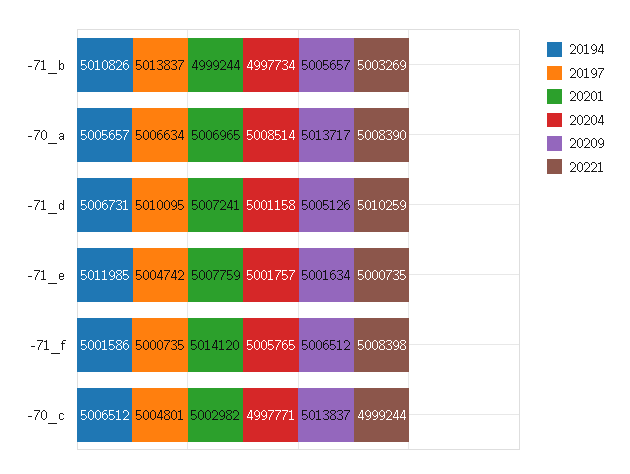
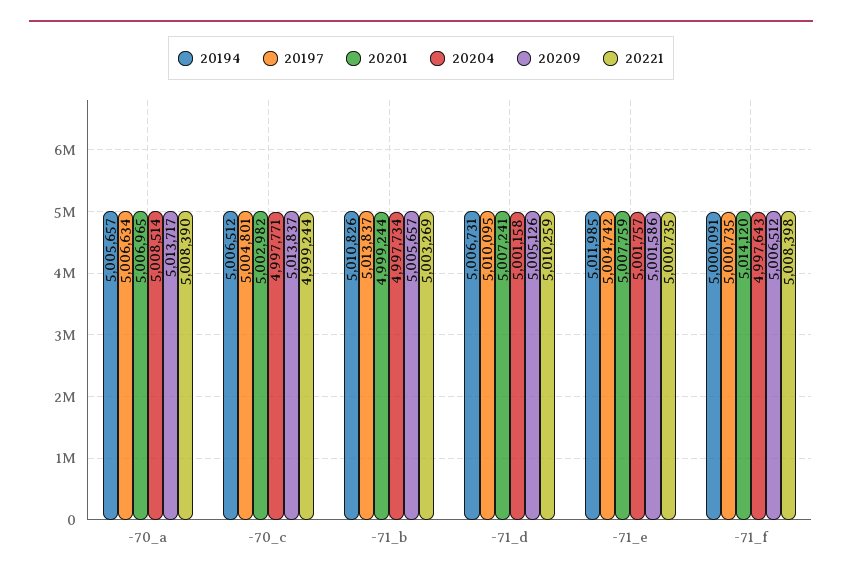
  {
    "20194": {
      "-71_b": 5010826,
      "-70_a": 5005657,
      "-71_d": 5006731,
      "-71_e": 5011985,
-     "-71_f": 5001586,
+     "-71_f": 5000091,
      "-70_c": 5006512
    },
    "20197": {
      "-71_b": 5013837,
      "-70_a": 5006634,
      "-71_d": 5010095,
      "-71_e": 5004742,
      "-71_f": 5000735,
      "-70_c": 5004801
    },
    "20201": {
      "-71_b": 4999244,
      "-70_a": 5006965,
      "-71_d": 5007241,
      "-71_e": 5007759,
      "-71_f": 5014120,
      "-70_c": 5002982
    },
    "20204": {
      "-71_b": 4997734,
      "-70_a": 5008514,
      "-71_d": 5001158,
      "-71_e": 5001757,
-     "-71_f": 5005765,
+     "-71_f": 4997643,
      "-70_c": 4997771
    },
    "20209": {
      "-71_b": 5005657,
      "-70_a": 5013717,
      "-71_d": 5005126,
-     "-71_e": 5001634,
+     "-71_e": 5001586,
      "-71_f": 5006512,
      "-70_c": 5013837
    },
    "20221": {
      "-71_b": 5003269,
      "-70_a": 5008390,
      "-71_d": 5010259,
      "-71_e": 5000735,
      "-71_f": 5008398,
      "-70_c": 4999244
    }
  }

